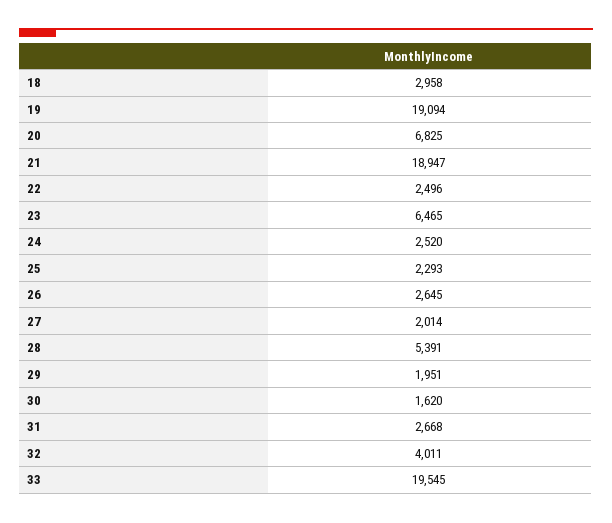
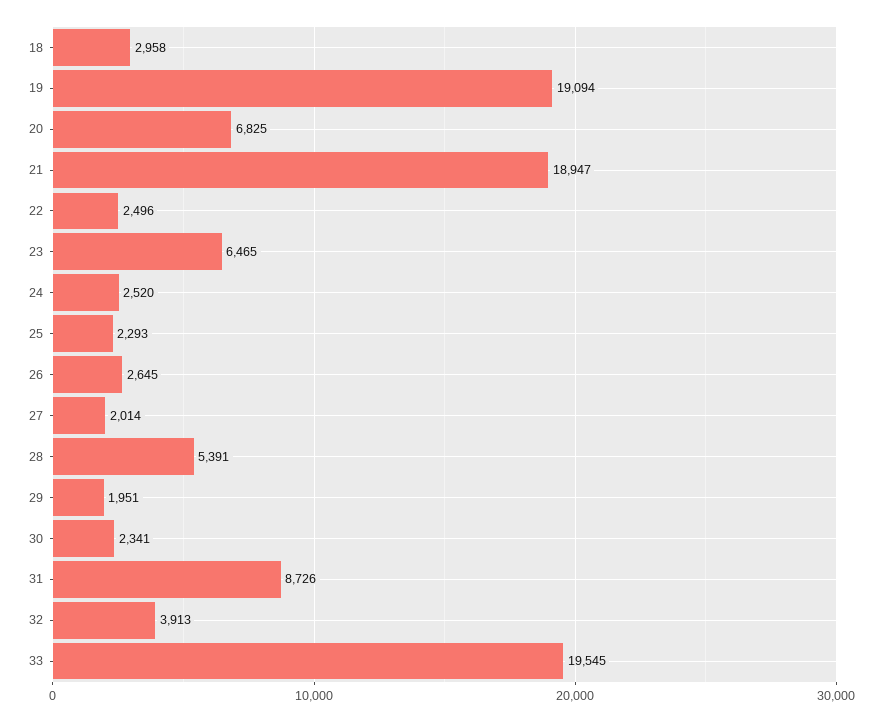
  {
    "18": 2958,
    "19": 19094,
    "20": 6825,
    "21": 18947,
    "22": 2496,
    "23": 6465,
    "24": 2520,
    "25": 2293,
    "26": 2645,
    "27": 2014,
    "28": 5391,
    "29": 1951,
-   "30": 1620,
+   "30": 2341,
-   "31": 2668,
+   "31": 8726,
-   "32": 4011,
+   "32": 3913,
    "33": 19545
  }

